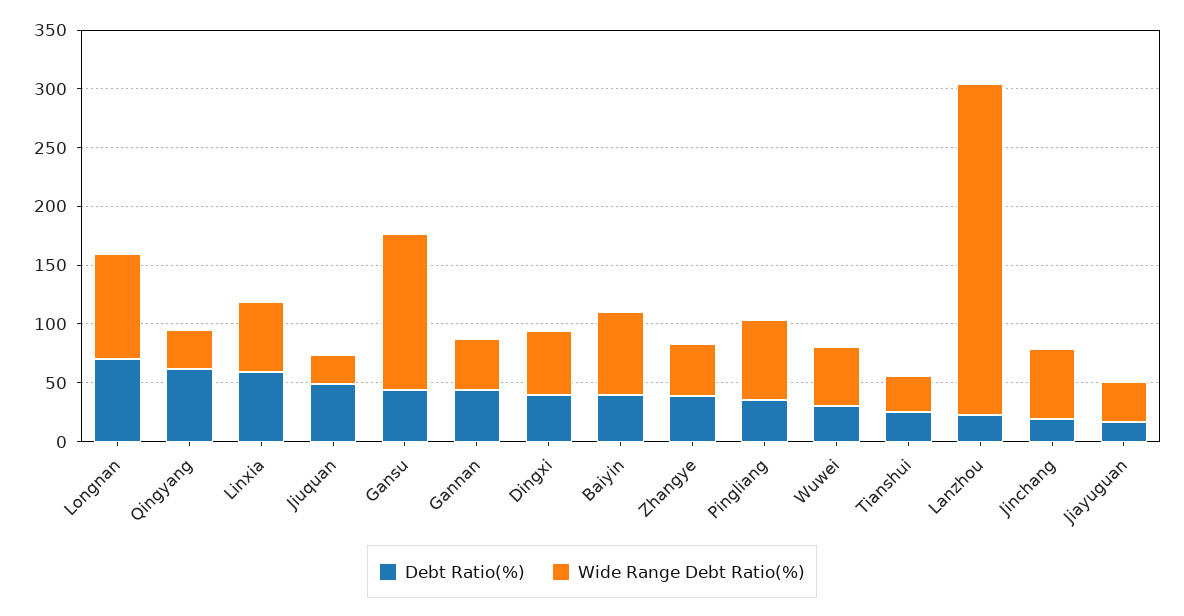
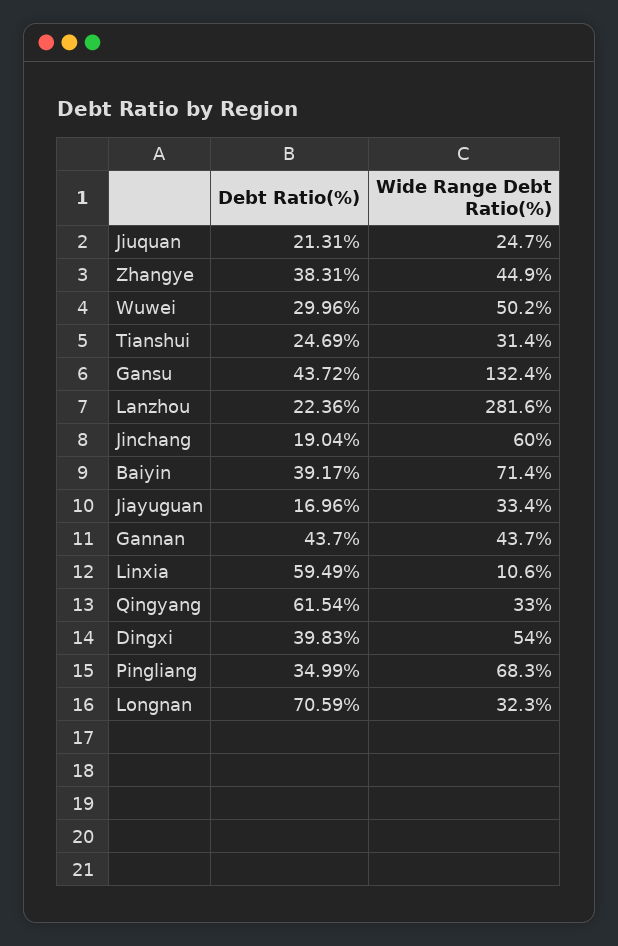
  {
    "Debt Ratio(%)": {
      "Longnan": 70.59,
      "Qingyang": 61.54,
      "Linxia": 59.49,
-     "Jiuquan": 50,
+     "Jiuquan": 21.31,
      "Gansu": 43.72,
      "Gannan": 43.7,
      "Dingxi": 39.83,
      "Baiyin": 39.17,
      "Zhangye": 38.31,
      "Pingliang": 34.99,
      "Wuwei": 29.96,
      "Tianshui": 24.69,
      "Lanzhou": 22.36,
      "Jinchang": 19.04,
      "Jiayuguan": 16.96
    },
    "Wide Range Debt Ratio(%)": {
-     "Longnan": 90,
+     "Longnan": 32.3,
      "Qingyang": 33,
-     "Linxia": 60,
+     "Linxia": 10.6,
      "Jiuquan": 24.7,
      "Gansu": 132.4,
      "Gannan": 43.7,
      "Dingxi": 54,
      "Baiyin": 71.4,
      "Zhangye": 44.9,
      "Pingliang": 68.3,
      "Wuwei": 50.2,
      "Tianshui": 31.4,
      "Lanzhou": 281.6,
      "Jinchang": 60,
      "Jiayuguan": 33.4
    }
  }

